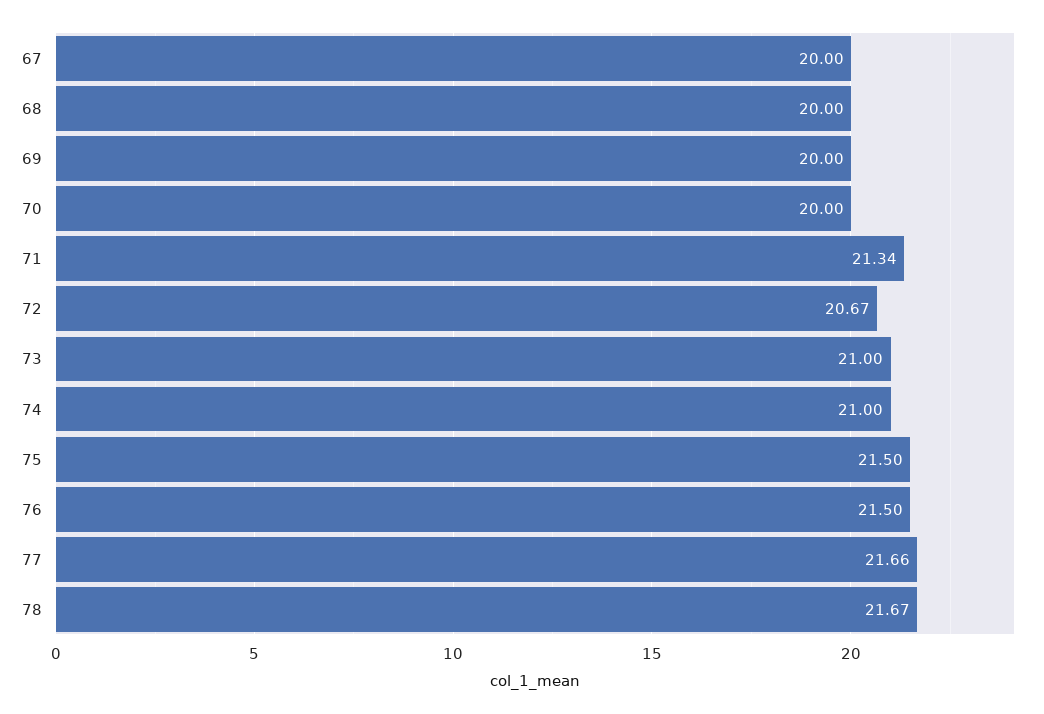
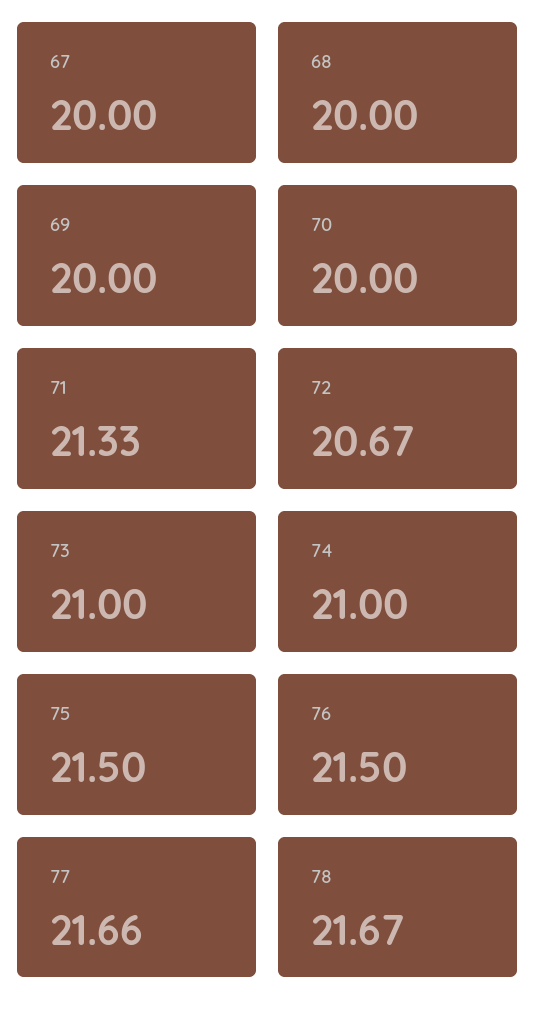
  {
    "67": 20,
    "68": 20,
    "69": 20,
    "70": 20,
-   "71": 21.34,
+   "71": 21.33,
    "72": 20.67,
    "73": 21,
    "74": 21,
    "75": 21.5,
    "76": 21.5,
    "77": 21.66,
    "78": 21.67
  }

